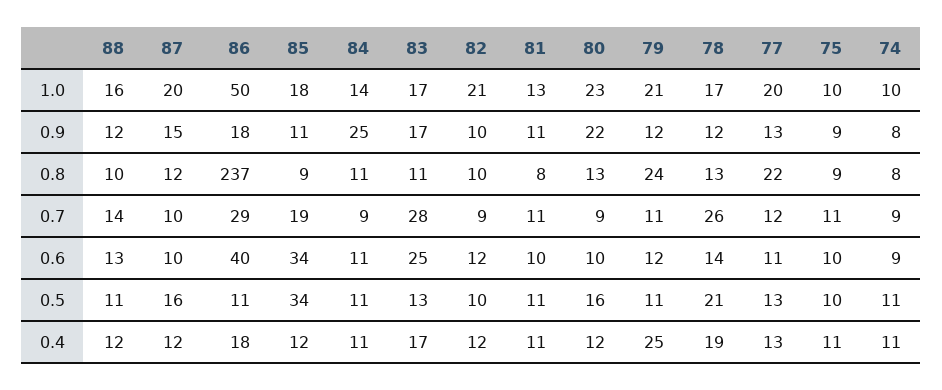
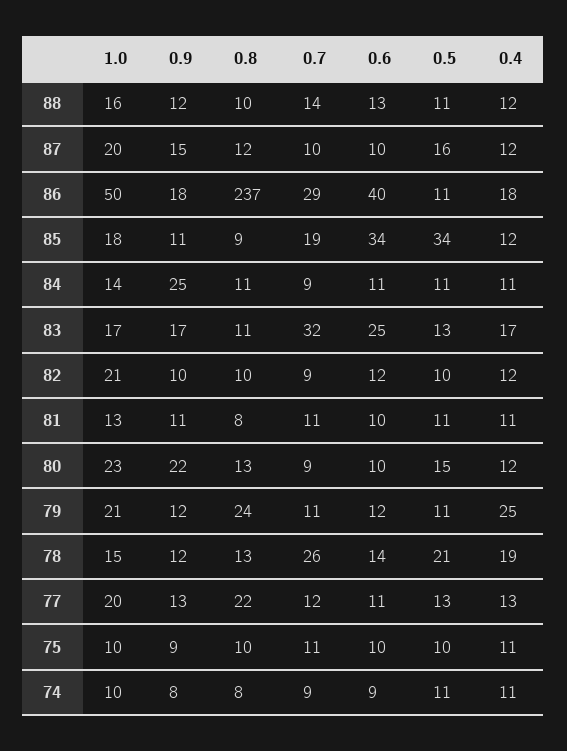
  {
    "88": {
      "1.0": 16,
      "0.9": 12,
      "0.8": 10,
      "0.7": 14,
      "0.6": 13,
      "0.5": 11,
      "0.4": 12
    },
    "87": {
      "1.0": 20,
      "0.9": 15,
      "0.8": 12,
      "0.7": 10,
      "0.6": 10,
      "0.5": 16,
      "0.4": 12
    },
    "86": {
      "1.0": 50,
      "0.9": 18,
      "0.8": 237,
      "0.7": 29,
      "0.6": 40,
      "0.5": 11,
      "0.4": 18
    },
    "85": {
      "1.0": 18,
      "0.9": 11,
      "0.8": 9,
      "0.7": 19,
      "0.6": 34,
      "0.5": 34,
      "0.4": 12
    },
    "84": {
      "1.0": 14,
      "0.9": 25,
      "0.8": 11,
      "0.7": 9,
      "0.6": 11,
      "0.5": 11,
      "0.4": 11
    },
    "83": {
      "1.0": 17,
      "0.9": 17,
      "0.8": 11,
-     "0.7": 28,
+     "0.7": 32,
      "0.6": 25,
      "0.5": 13,
      "0.4": 17
    },
    "82": {
      "1.0": 21,
      "0.9": 10,
      "0.8": 10,
      "0.7": 9,
      "0.6": 12,
      "0.5": 10,
      "0.4": 12
    },
    "81": {
      "1.0": 13,
      "0.9": 11,
      "0.8": 8,
      "0.7": 11,
      "0.6": 10,
      "0.5": 11,
      "0.4": 11
    },
    "80": {
      "1.0": 23,
      "0.9": 22,
      "0.8": 13,
      "0.7": 9,
      "0.6": 10,
-     "0.5": 16,
+     "0.5": 15,
      "0.4": 12
    },
    "79": {
      "1.0": 21,
      "0.9": 12,
      "0.8": 24,
      "0.7": 11,
      "0.6": 12,
      "0.5": 11,
      "0.4": 25
    },
    "78": {
-     "1.0": 17,
+     "1.0": 15,
      "0.9": 12,
      "0.8": 13,
      "0.7": 26,
      "0.6": 14,
      "0.5": 21,
      "0.4": 19
    },
    "77": {
      "1.0": 20,
      "0.9": 13,
      "0.8": 22,
      "0.7": 12,
      "0.6": 11,
      "0.5": 13,
      "0.4": 13
    },
    "75": {
      "1.0": 10,
      "0.9": 9,
-     "0.8": 9,
+     "0.8": 10,
      "0.7": 11,
      "0.6": 10,
      "0.5": 10,
      "0.4": 11
    },
    "74": {
      "1.0": 10,
      "0.9": 8,
      "0.8": 8,
      "0.7": 9,
      "0.6": 9,
      "0.5": 11,
      "0.4": 11
    }
  }

